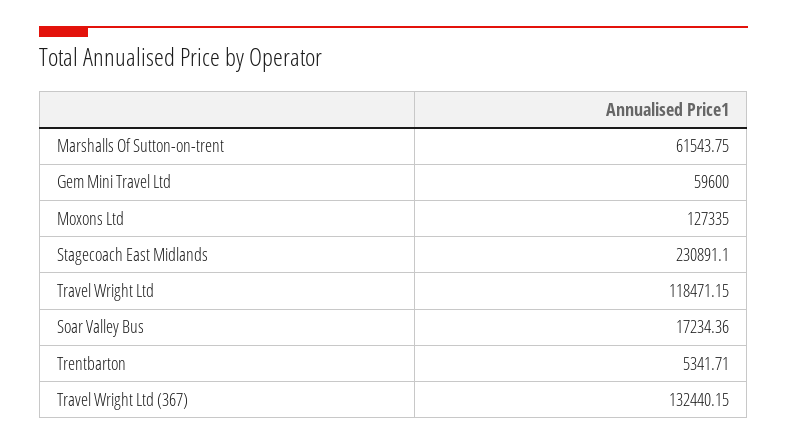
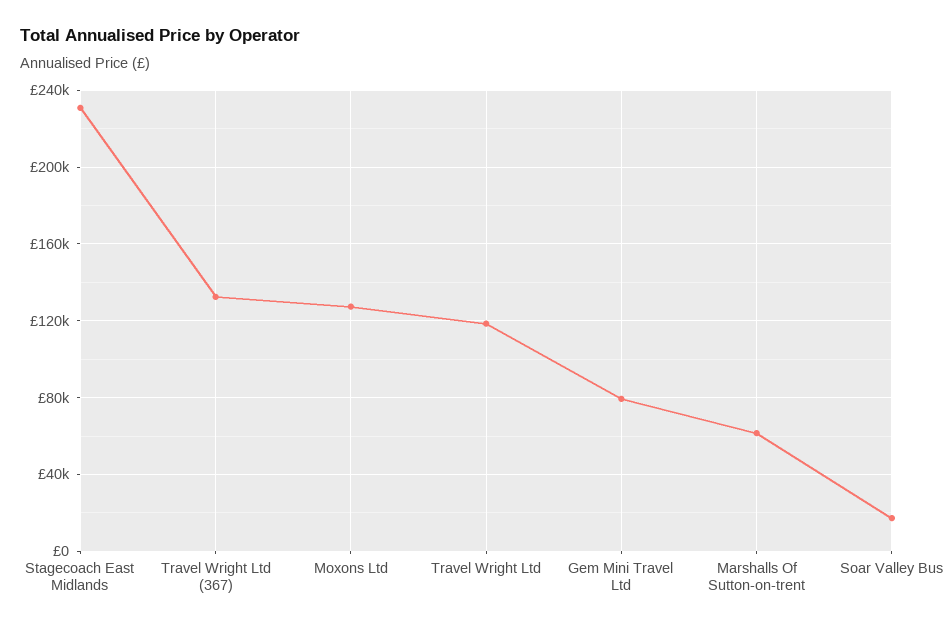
  {
    "Marshalls Of Sutton-on-trent": 61543.75,
-   "Gem Mini Travel Ltd": 59600,
+   "Gem Mini Travel Ltd": 80000,
    "Moxons Ltd": 127335,
    "Stagecoach East Midlands": 230891.1,
    "Travel Wright Ltd": 118471.15,
    "Soar Valley Bus": 17234.36,
-   "Trentbarton": 5341.71,
    "Travel Wright Ltd (367)": 132440.15
  }

